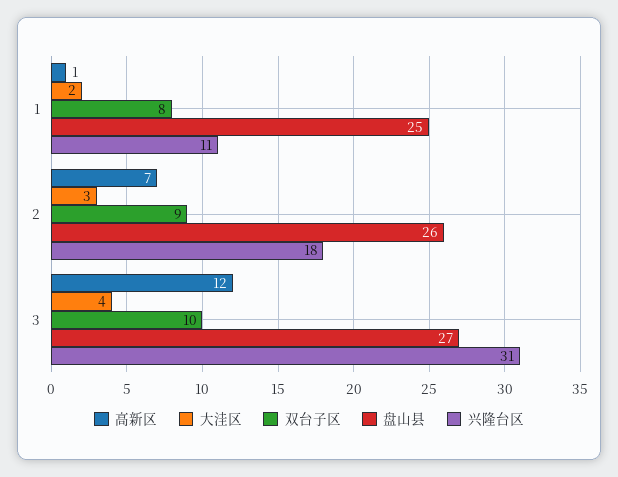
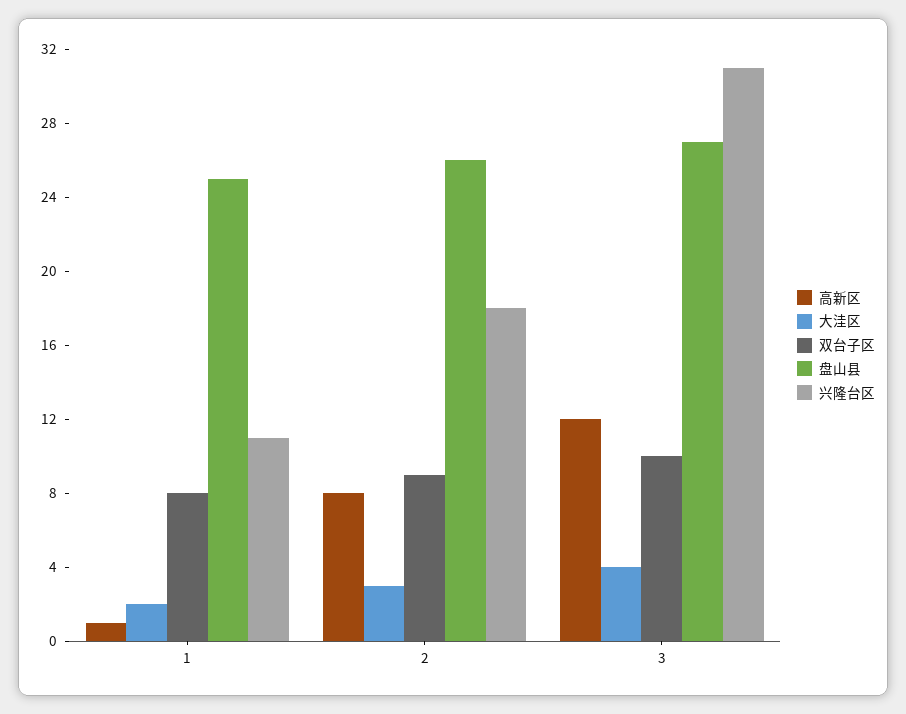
  {
    "高新区": {
      "1": 1,
-     "2": 7,
+     "2": 8,
      "3": 12
    },
    "大洼区": {
      "1": 2,
      "2": 3,
      "3": 4
    },
    "双台子区": {
      "1": 8,
      "2": 9,
      "3": 10
    },
    "盘山县": {
      "1": 25,
      "2": 26,
      "3": 27
    },
    "兴隆台区": {
      "1": 11,
      "2": 18,
      "3": 31
    }
  }

